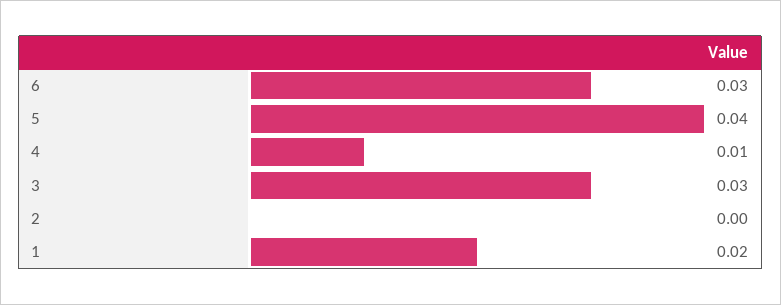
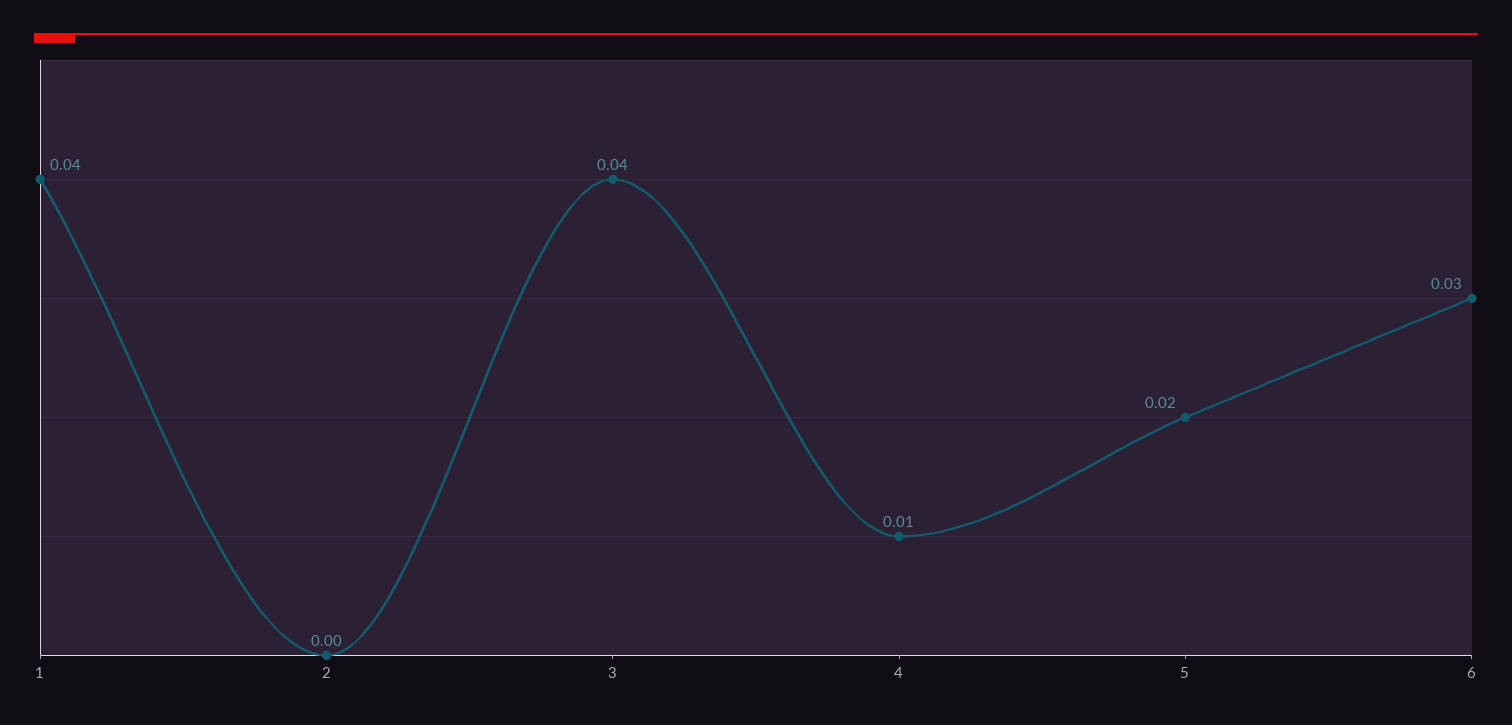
  {
    "6": 0.03,
-   "5": 0.04,
+   "5": 0.02,
    "4": 0.01,
-   "3": 0.03,
+   "3": 0.04,
    "2": 0,
-   "1": 0.02
+   "1": 0.04
  }

